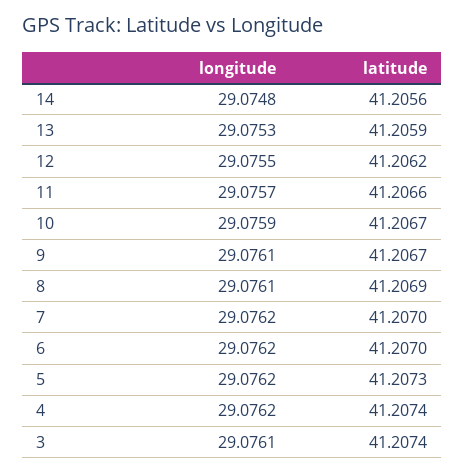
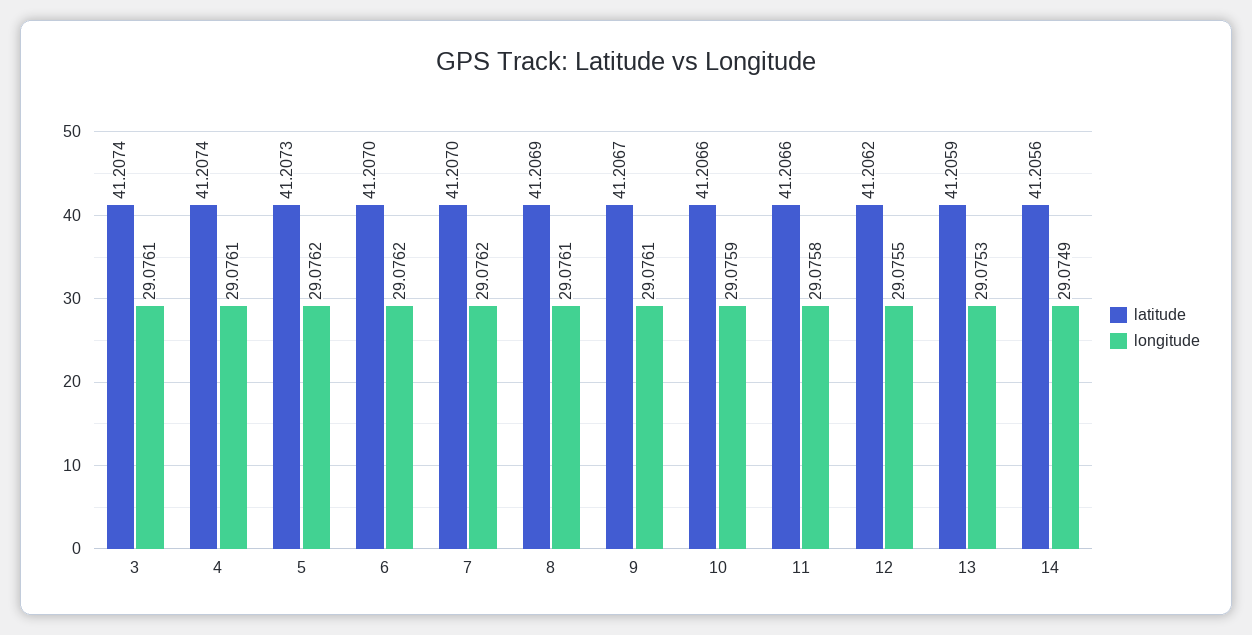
  {
    "longitude": {
-     "14": 29.0748,
+     "14": 29.0749,
      "13": 29.0753,
      "12": 29.0755,
-     "11": 29.0757,
+     "11": 29.0758,
      "10": 29.0759,
      "9": 29.0761,
      "8": 29.0761,
      "7": 29.0762,
      "6": 29.0762,
      "5": 29.0762,
-     "4": 29.0762,
+     "4": 29.0761,
      "3": 29.0761
    },
    "latitude": {
      "14": 41.2056,
      "13": 41.2059,
      "12": 41.2062,
      "11": 41.2066,
-     "10": 41.2067,
+     "10": 41.2066,
      "9": 41.2067,
      "8": 41.2069,
      "7": 41.207,
      "6": 41.207,
      "5": 41.2073,
      "4": 41.2074,
      "3": 41.2074
    }
  }

